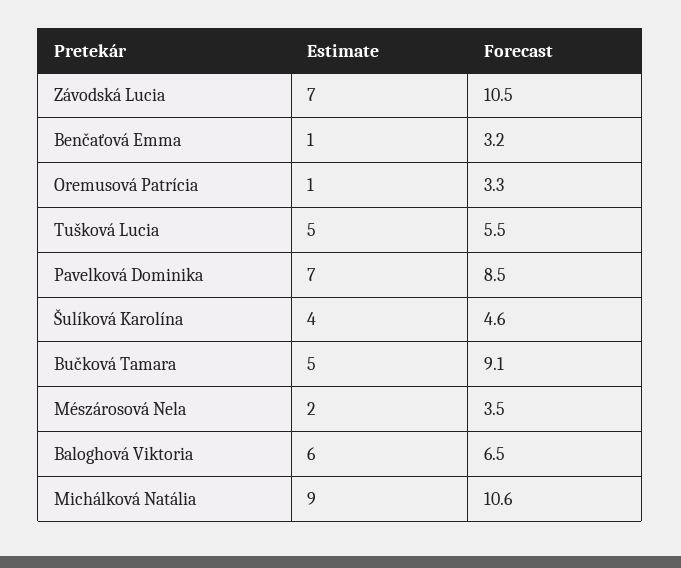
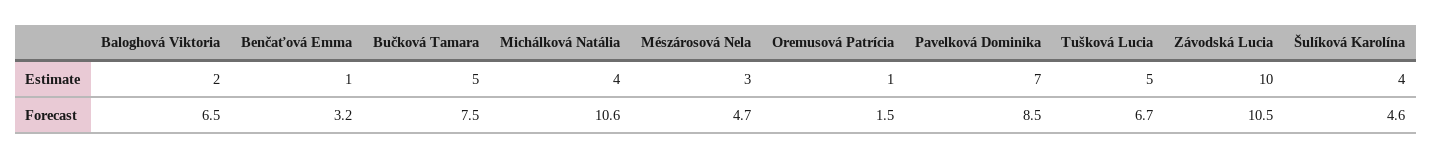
  {
    "Estimate": {
-     "Závodská Lucia": 7,
+     "Závodská Lucia": 10,
      "Benčaťová Emma": 1,
      "Oremusová Patrícia": 1,
      "Tušková Lucia": 5,
      "Pavelková Dominika": 7,
      "Šulíková Karolína": 4,
      "Bučková Tamara": 5,
-     "Mészárosová Nela": 2,
+     "Mészárosová Nela": 3,
-     "Baloghová Viktoria": 6,
+     "Baloghová Viktoria": 2,
-     "Michálková Natália": 9
+     "Michálková Natália": 4
    },
    "Forecast": {
      "Závodská Lucia": 10.5,
      "Benčaťová Emma": 3.2,
-     "Oremusová Patrícia": 3.3,
+     "Oremusová Patrícia": 1.5,
-     "Tušková Lucia": 5.5,
+     "Tušková Lucia": 6.7,
      "Pavelková Dominika": 8.5,
      "Šulíková Karolína": 4.6,
-     "Bučková Tamara": 9.1,
+     "Bučková Tamara": 7.5,
-     "Mészárosová Nela": 3.5,
+     "Mészárosová Nela": 4.7,
      "Baloghová Viktoria": 6.5,
      "Michálková Natália": 10.6
    }
  }

